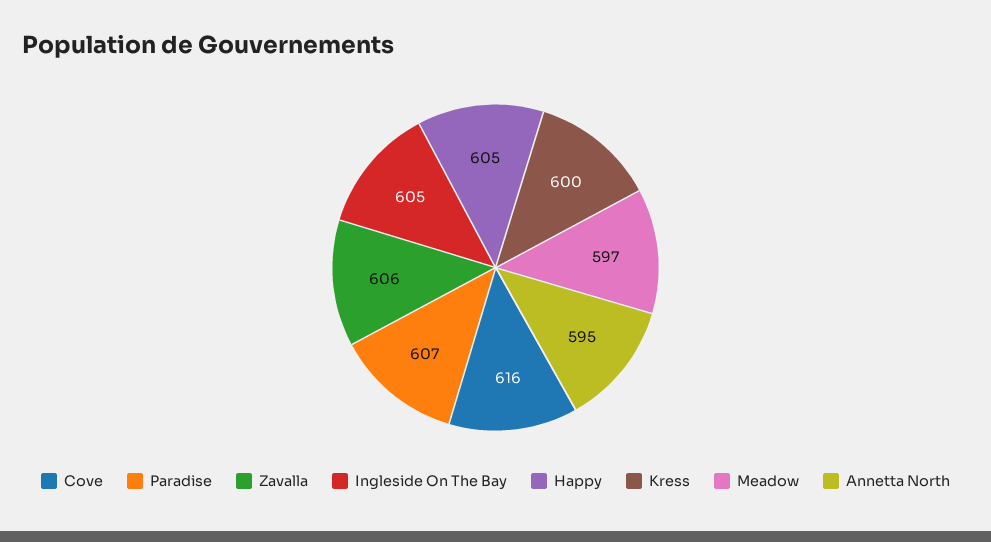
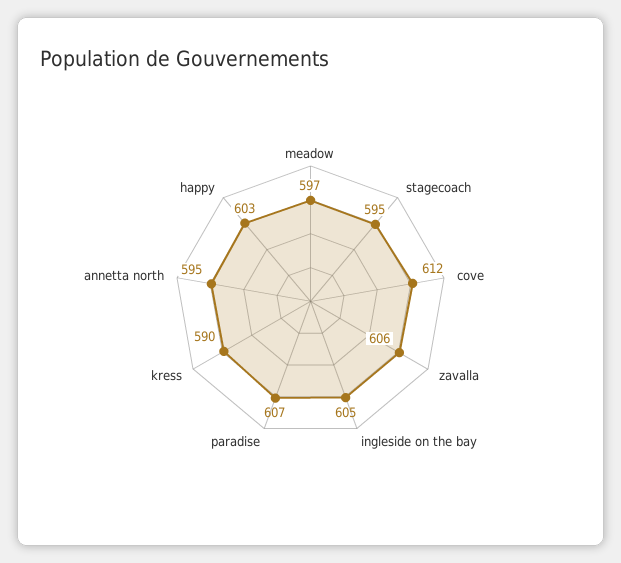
  {
-   "Cove": 616,
+   "Cove": 612,
    "Paradise": 607,
    "Zavalla": 606,
    "Ingleside On The Bay": 605,
-   "Happy": 605,
+   "Happy": 603,
-   "Kress": 600,
+   "Kress": 590,
    "Meadow": 597,
-   "Annetta North": 595
+   "Annetta North": 595,
+   "stagecoach": 595
  }

